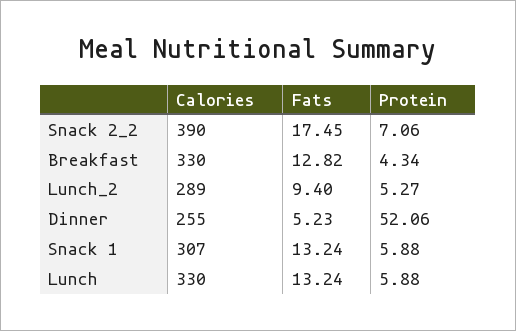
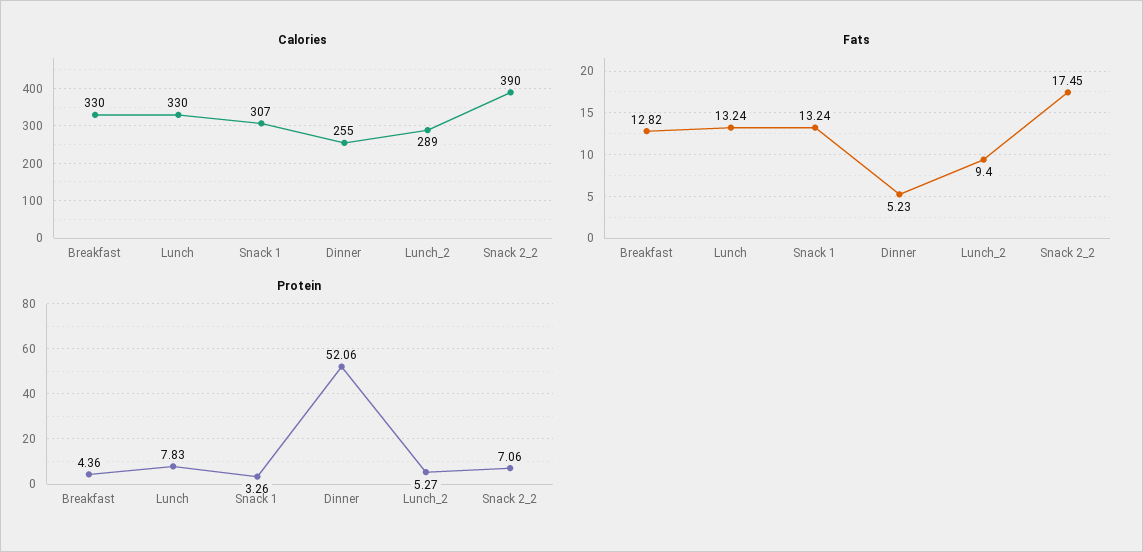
  {
    "Calories": {
      "Snack 2_2": 390,
      "Breakfast": 330,
      "Lunch_2": 289,
      "Dinner": 255,
      "Snack 1": 307,
      "Lunch": 330
    },
    "Fats": {
      "Snack 2_2": 17.45,
      "Breakfast": 12.82,
      "Lunch_2": 9.4,
      "Dinner": 5.23,
      "Snack 1": 13.24,
      "Lunch": 13.24
    },
    "Protein": {
      "Snack 2_2": 7.06,
-     "Breakfast": 4.34,
+     "Breakfast": 4.36,
      "Lunch_2": 5.27,
      "Dinner": 52.06,
-     "Snack 1": 5.88,
+     "Snack 1": 3.26,
-     "Lunch": 5.88
+     "Lunch": 7.83
    }
  }

